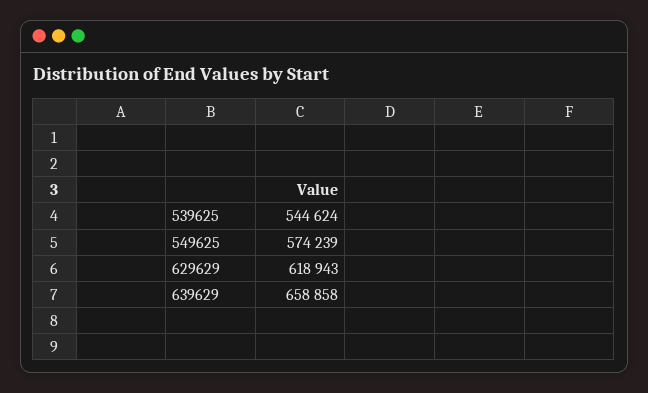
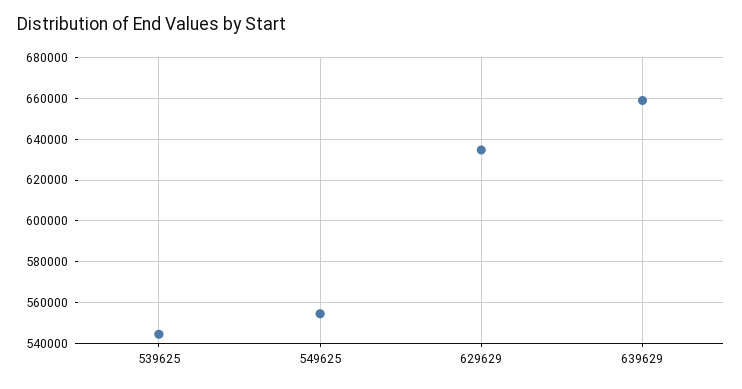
  {
    "539625": 544624,
-   "549625": 574239,
+   "549625": 555000,
-   "629629": 618943,
+   "629629": 635000,
    "639629": 658858
  }

